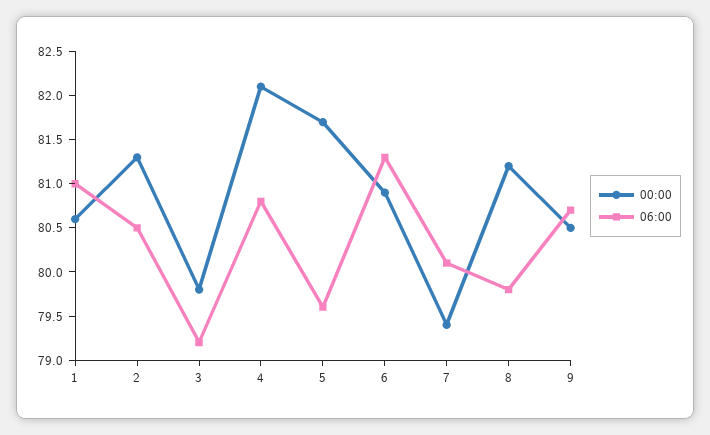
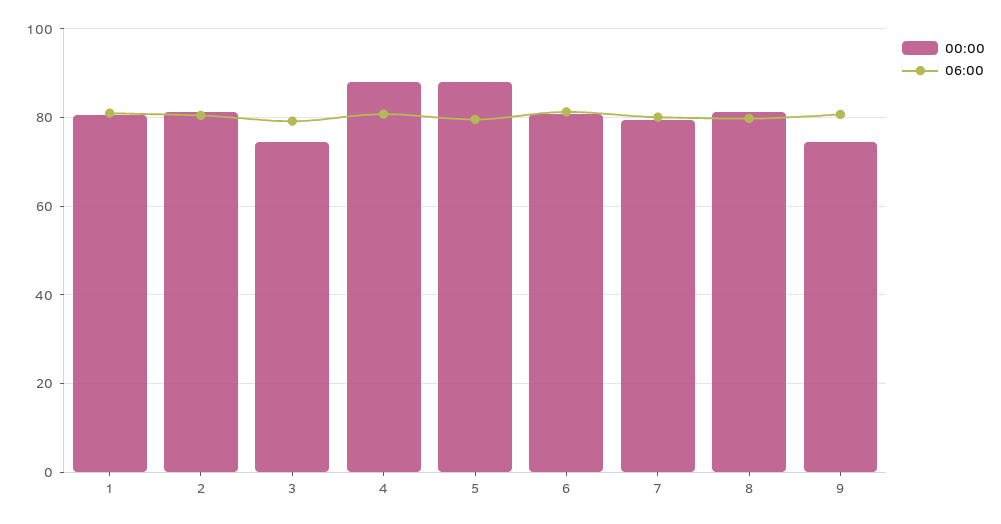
  {
    "00:00": {
      "1": 80.6,
      "2": 81.3,
-     "3": 79.8,
+     "3": 74,
-     "4": 82.1,
+     "4": 88,
-     "5": 81.7,
+     "5": 88,
      "6": 80.9,
      "7": 79.4,
      "8": 81.2,
-     "9": 80.5
+     "9": 74
    },
    "06:00": {
      "1": 81,
      "2": 80.5,
      "3": 79.2,
      "4": 80.8,
      "5": 79.6,
      "6": 81.3,
      "7": 80.1,
      "8": 79.8,
      "9": 80.7
    }
  }

